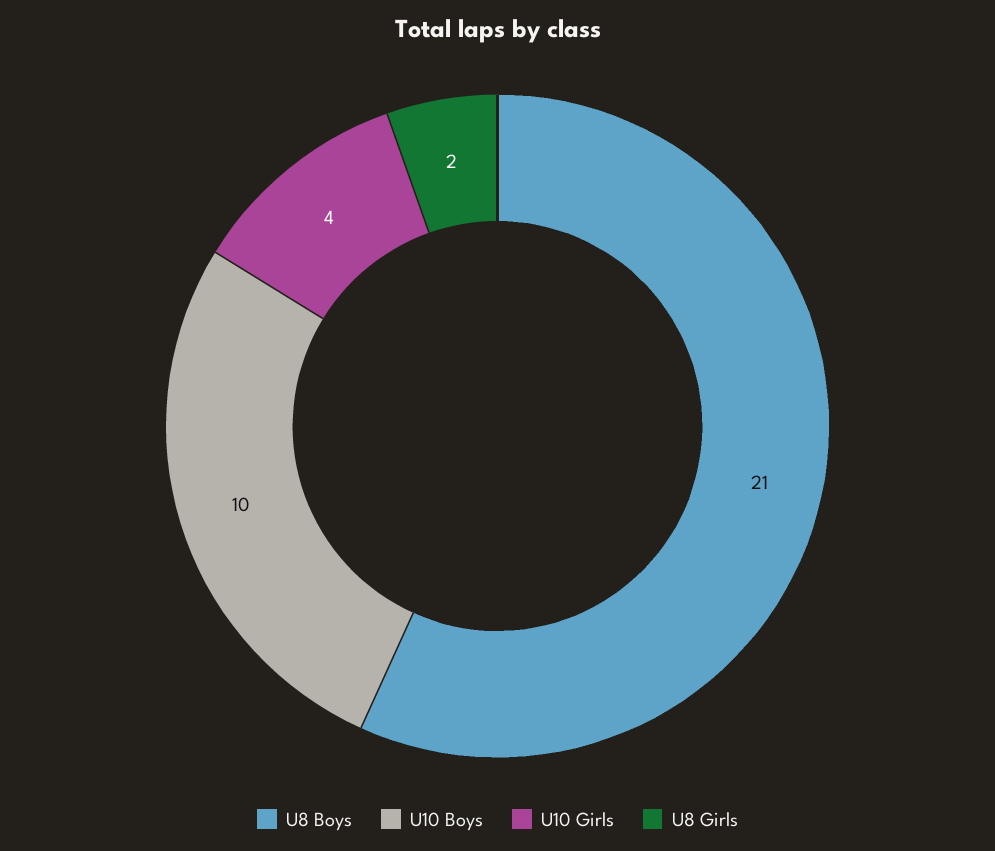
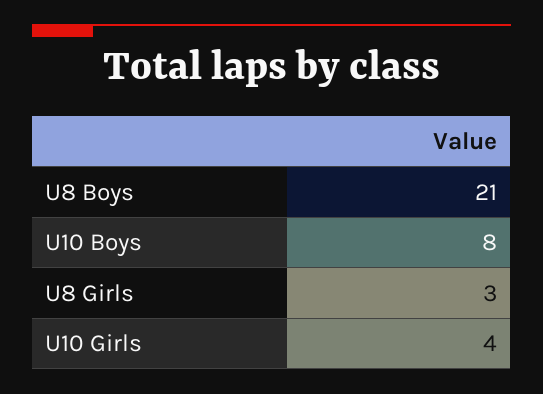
  {
    "U8 Boys": 21,
-   "U10 Boys": 10,
+   "U10 Boys": 8,
    "U10 Girls": 4,
-   "U8 Girls": 2
+   "U8 Girls": 3
  }

